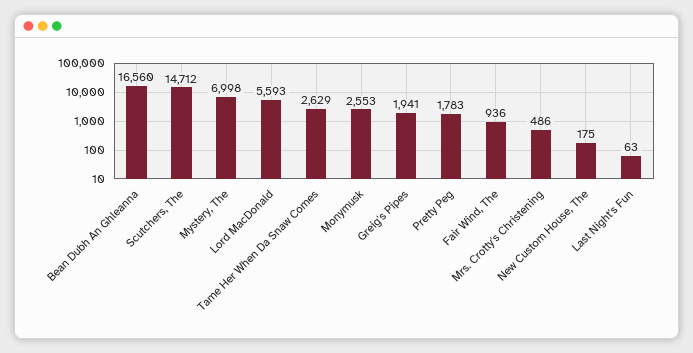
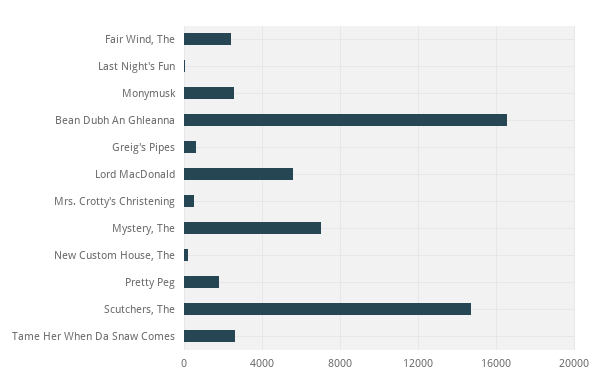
  {
    "Bean Dubh An Ghleanna": 16560,
    "Scutchers, The": 14712,
    "Mystery, The": 6998,
    "Lord MacDonald": 5593,
    "Tame Her When Da Snaw Comes": 2629,
    "Monymusk": 2553,
-   "Greig's Pipes": 1941,
+   "Greig's Pipes": 500,
    "Pretty Peg": 1783,
-   "Fair Wind, The": 936,
+   "Fair Wind, The": 2500,
    "Mrs. Crotty's Christening": 486,
    "New Custom House, The": 175,
    "Last Night's Fun": 63
  }

